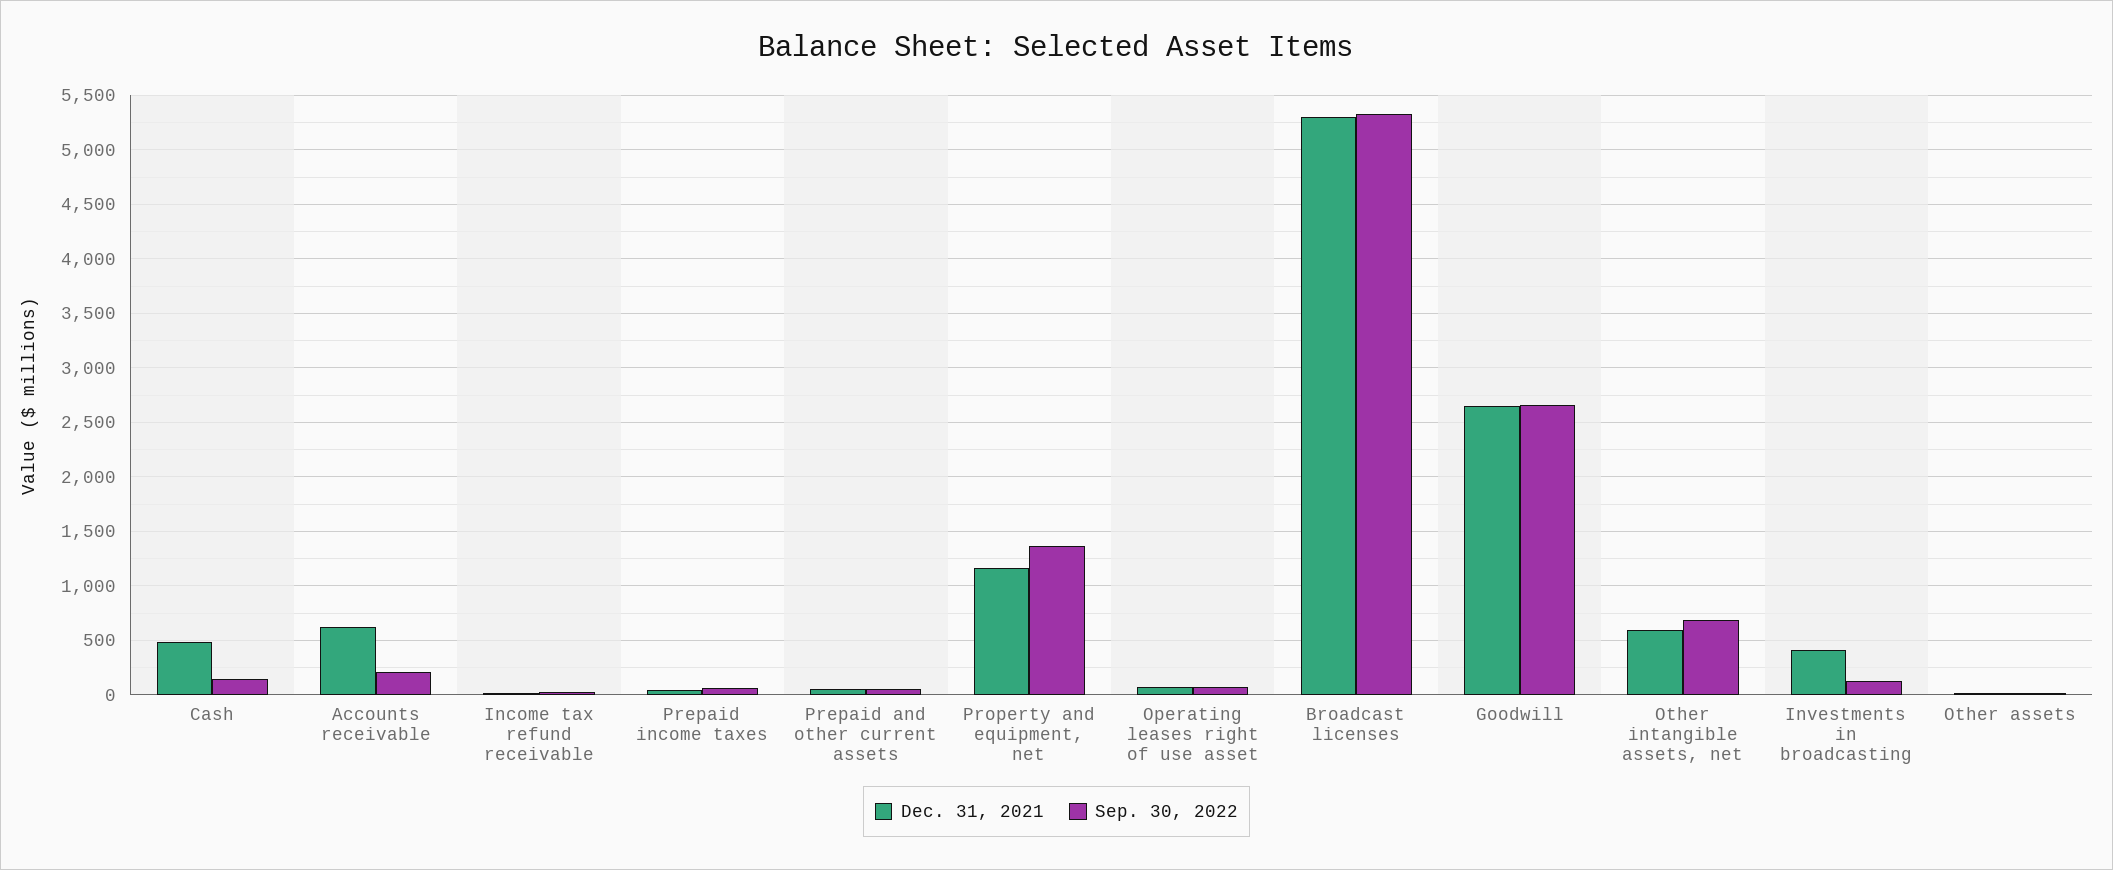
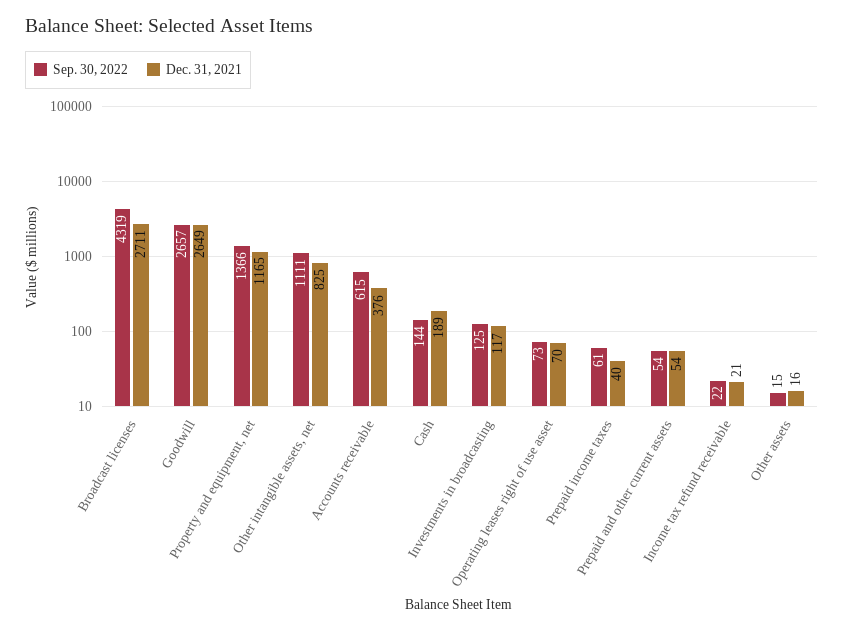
  {
    "Dec. 31, 2021": {
-     "Cash": 500,
+     "Cash": 189,
-     "Accounts receivable": 600,
+     "Accounts receivable": 376,
      "Income tax refund receivable": 21,
      "Prepaid income taxes": 40,
      "Prepaid and other current assets": 54,
      "Property and equipment, net": 1165,
      "Operating leases right of use asset": 70,
-     "Broadcast licenses": 5300,
+     "Broadcast licenses": 2711,
      "Goodwill": 2649,
-     "Other intangible assets, net": 600,
+     "Other intangible assets, net": 825,
-     "Investments in broadcasting": 400,
+     "Investments in broadcasting": 117,
      "Other assets": 16
    },
    "Sep. 30, 2022": {
      "Cash": 144,
-     "Accounts receivable": 200,
+     "Accounts receivable": 615,
      "Income tax refund receivable": 22,
      "Prepaid income taxes": 61,
      "Prepaid and other current assets": 54,
      "Property and equipment, net": 1366,
      "Operating leases right of use asset": 73,
-     "Broadcast licenses": 5300,
+     "Broadcast licenses": 4319,
      "Goodwill": 2657,
-     "Other intangible assets, net": 700,
+     "Other intangible assets, net": 1111,
      "Investments in broadcasting": 125,
      "Other assets": 15
    }
  }

